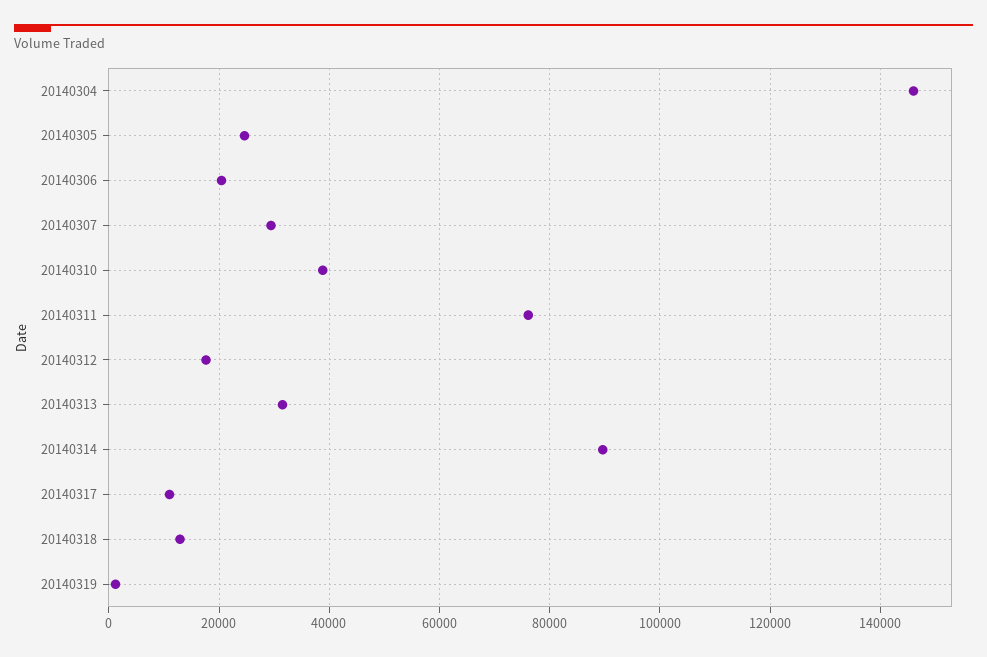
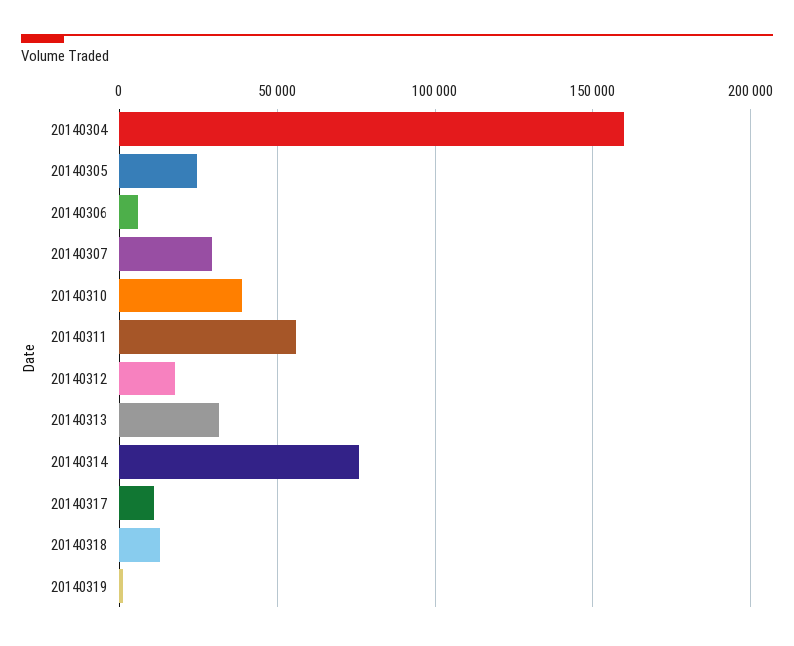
  {
-   "20140304": 146000,
+   "20140304": 160000,
    "20140305": 24000,
-   "20140306": 20000,
+   "20140306": 5000,
    "20140307": 30000,
    "20140310": 38000,
-   "20140311": 76000,
+   "20140311": 55000,
    "20140312": 18000,
    "20140313": 32000,
-   "20140314": 90000,
+   "20140314": 75000,
    "20140317": 12000,
    "20140318": 12000,
    "20140319": 2000
  }

